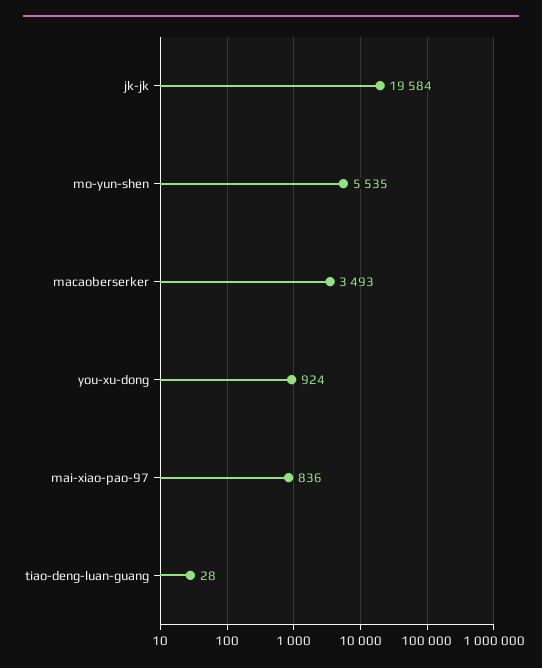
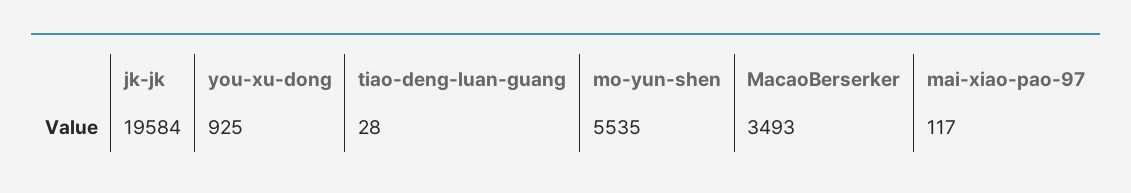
  {
    "jk-jk": 19584,
    "mo-yun-shen": 5535,
    "macaoberserker": 3493,
-   "you-xu-dong": 924,
+   "you-xu-dong": 925,
-   "mai-xiao-pao-97": 836,
+   "mai-xiao-pao-97": 117,
    "tiao-deng-luan-guang": 28
  }

